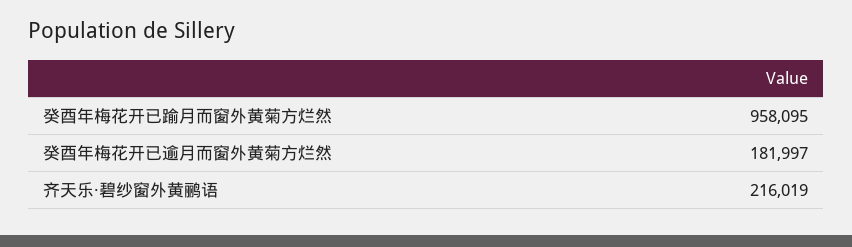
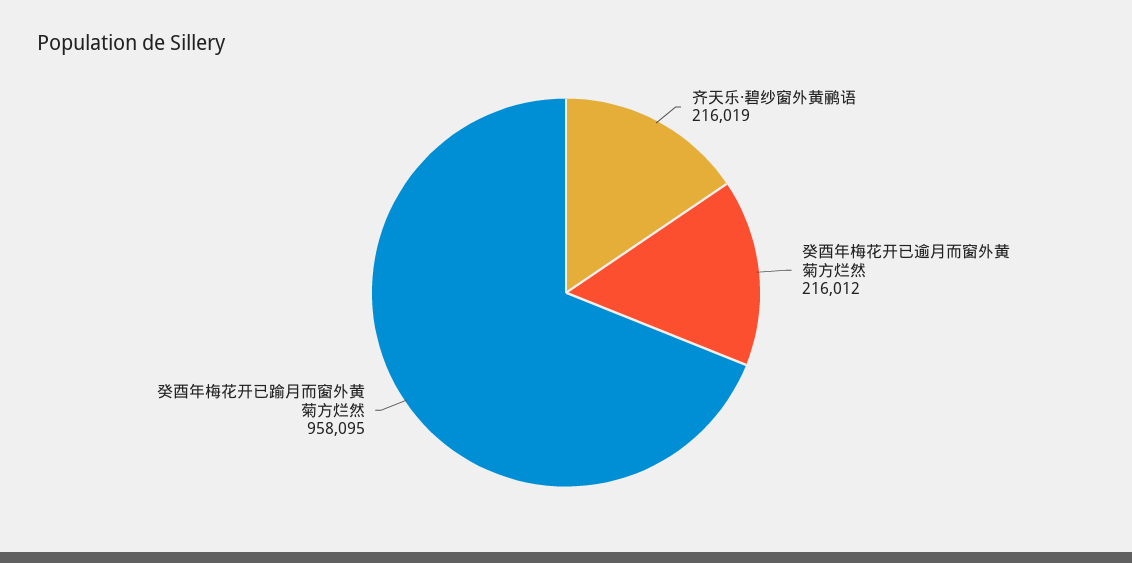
  {
    "癸酉年梅花开已踰月而窗外黄菊方烂然": 958095,
-   "癸酉年梅花开已逾月而窗外黄菊方烂然": 181997,
+   "癸酉年梅花开已逾月而窗外黄菊方烂然": 216012,
    "齐天乐·碧纱窗外黄鹂语": 216019
  }

